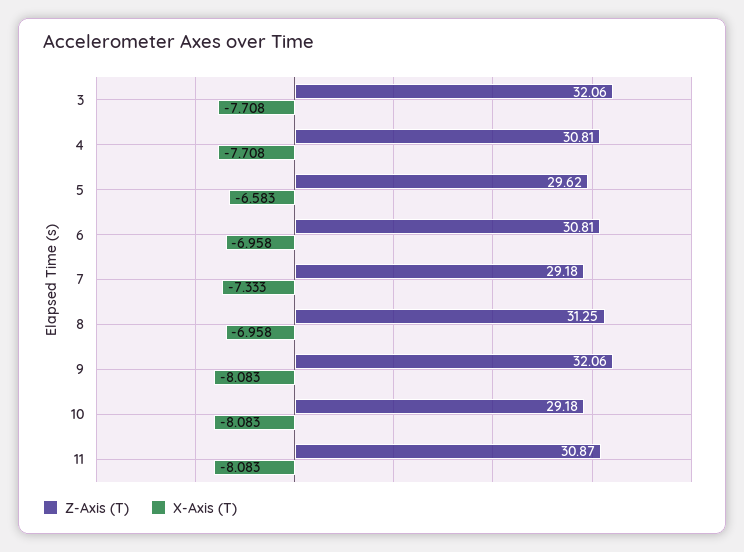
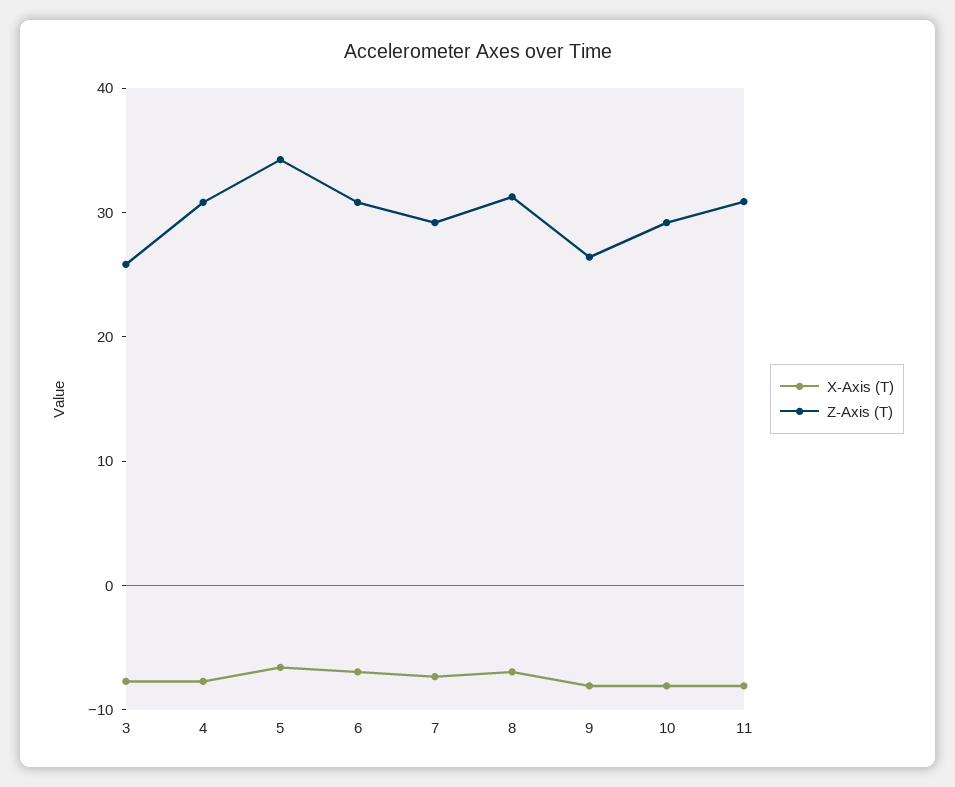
  {
    "Z-Axis (T)": {
-     "3": 32.06,
+     "3": 26,
      "4": 30.81,
-     "5": 29.62,
+     "5": 34,
      "6": 30.81,
      "7": 29.18,
      "8": 31.25,
-     "9": 32.06,
+     "9": 26,
      "10": 29.18,
      "11": 30.87
    },
    "X-Axis (T)": {
      "3": -7.708,
      "4": -7.708,
      "5": -6.583,
      "6": -6.958,
      "7": -7.333,
      "8": -6.958,
      "9": -8.083,
      "10": -8.083,
      "11": -8.083
    }
  }

